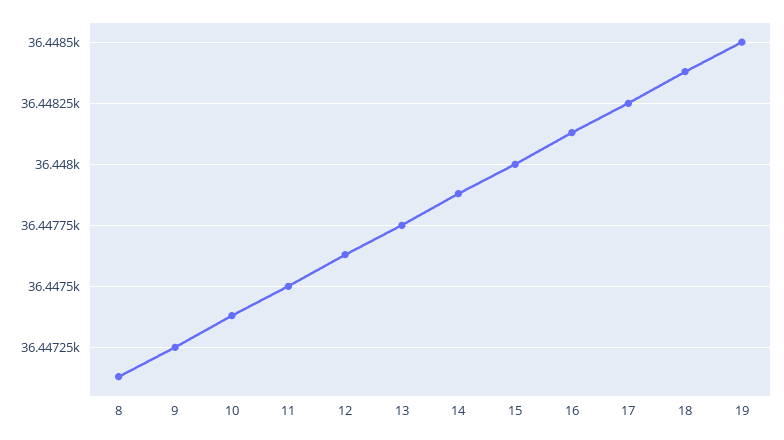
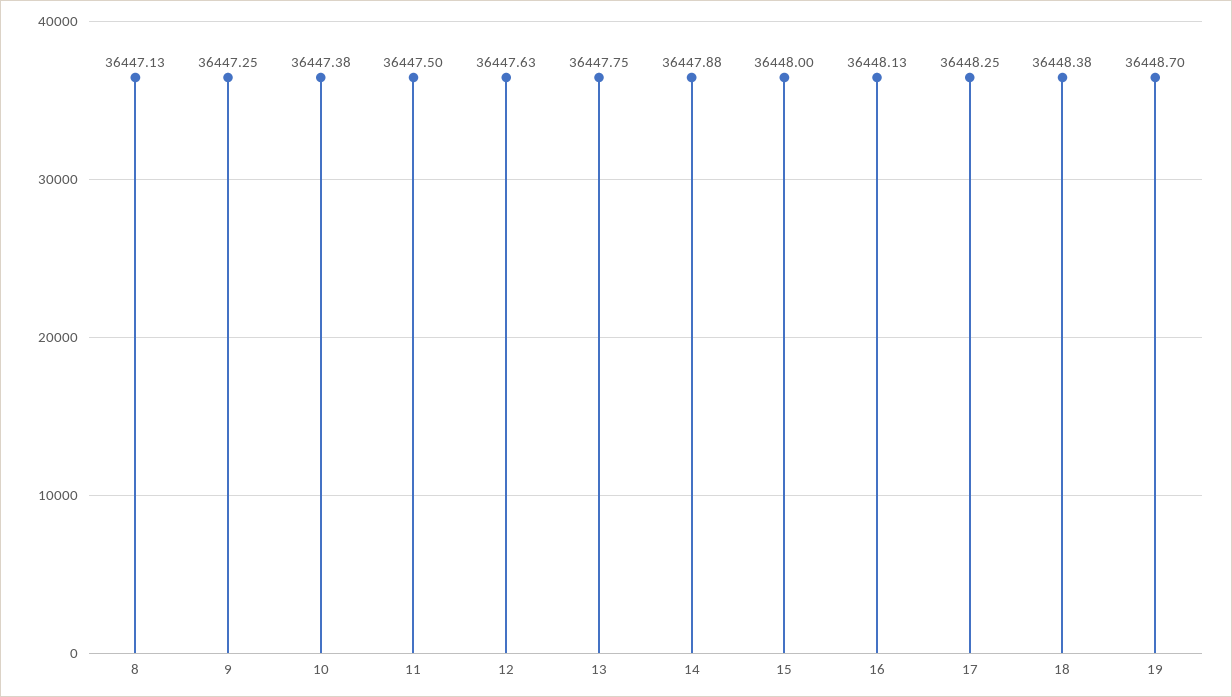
  {
    "8": 36447.13,
    "9": 36447.25,
    "10": 36447.38,
    "11": 36447.5,
    "12": 36447.63,
    "13": 36447.75,
    "14": 36447.88,
    "15": 36448,
    "16": 36448.13,
    "17": 36448.25,
    "18": 36448.38,
-   "19": 36448.5
+   "19": 36448.7
  }

